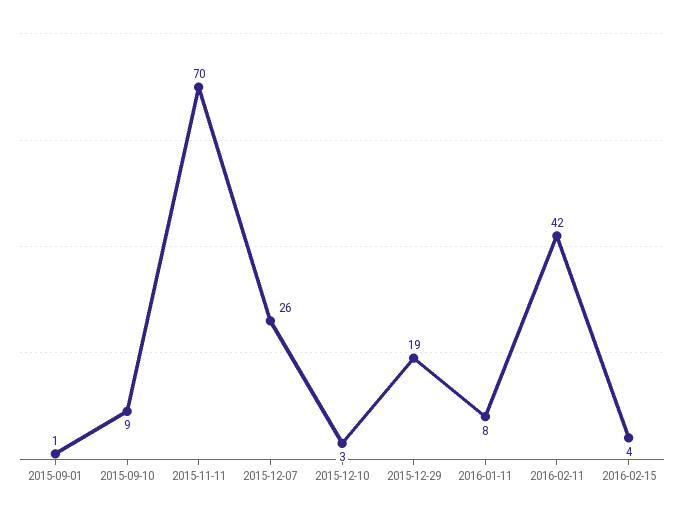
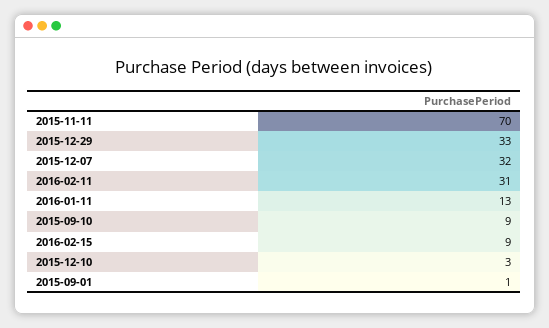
  {
    "2015-09-01": 1,
    "2015-09-10": 9,
    "2015-11-11": 70,
-   "2015-12-07": 26,
+   "2015-12-07": 32,
    "2015-12-10": 3,
-   "2015-12-29": 19,
+   "2015-12-29": 33,
-   "2016-01-11": 8,
+   "2016-01-11": 13,
-   "2016-02-11": 42,
+   "2016-02-11": 31,
-   "2016-02-15": 4
+   "2016-02-15": 9
  }

